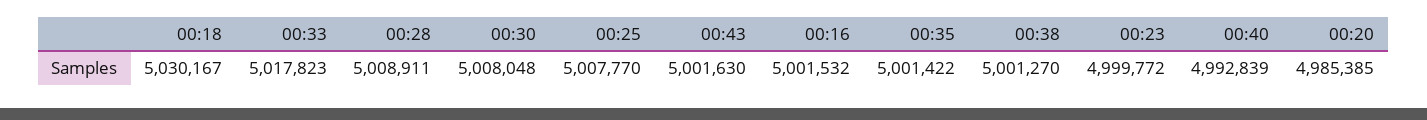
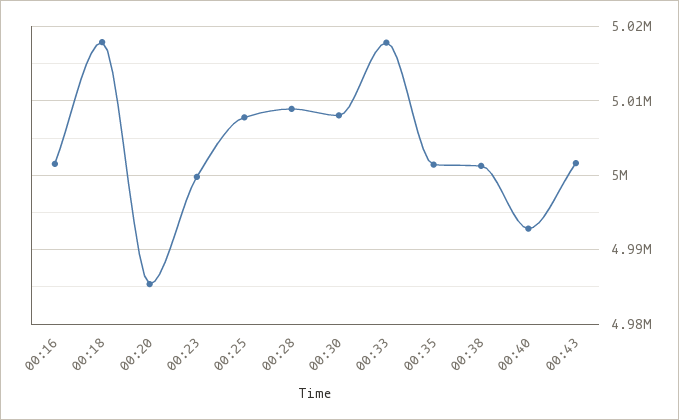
  {
-   "00:18": 5030167,
+   "00:18": 5018000,
    "00:33": 5017823,
    "00:28": 5008911,
    "00:30": 5008048,
    "00:25": 5007770,
    "00:43": 5001630,
    "00:16": 5001532,
    "00:35": 5001422,
    "00:38": 5001270,
    "00:23": 4999772,
    "00:40": 4992839,
    "00:20": 4985385
  }

